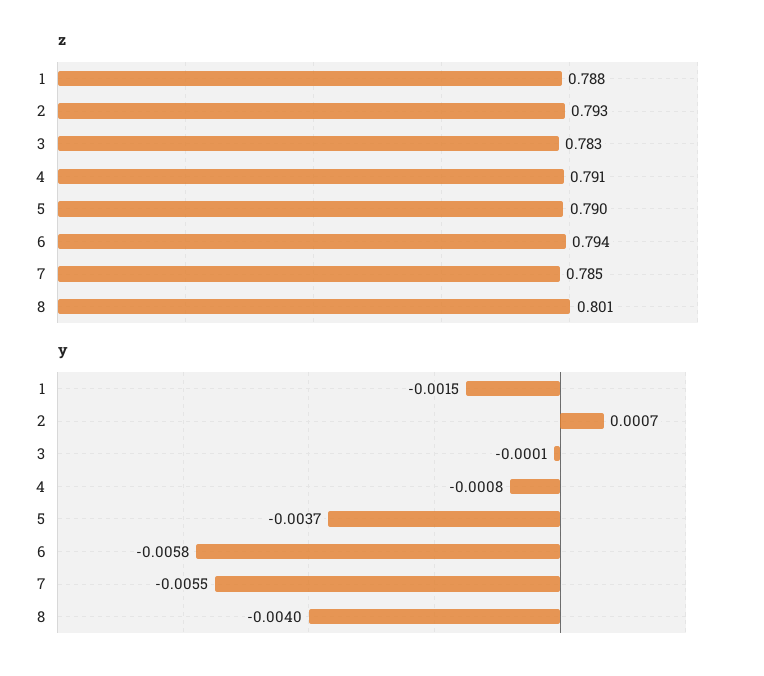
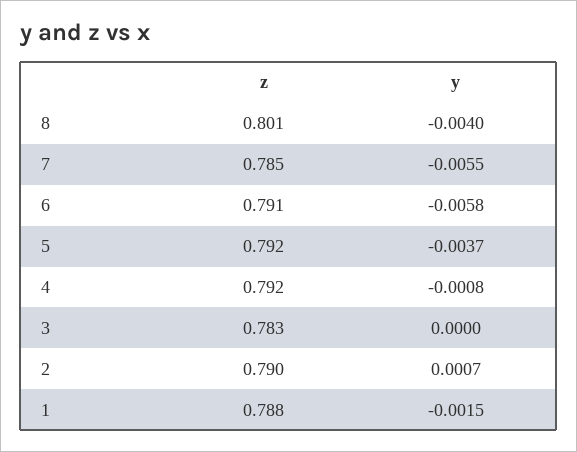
  {
    "z": {
      "1": 0.788,
-     "2": 0.793,
+     "2": 0.79,
      "3": 0.783,
-     "4": 0.791,
+     "4": 0.792,
-     "5": 0.79,
+     "5": 0.792,
-     "6": 0.794,
+     "6": 0.791,
      "7": 0.785,
      "8": 0.801
    },
    "y": {
      "1": -0.0015,
      "2": 0.0007,
-     "3": -0.0001,
+     "3": 0,
      "4": -0.0008,
      "5": -0.0037,
      "6": -0.0058,
      "7": -0.0055,
      "8": -0.004
    }
  }

